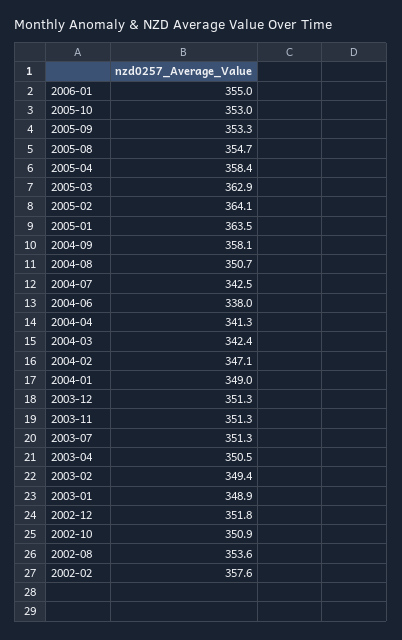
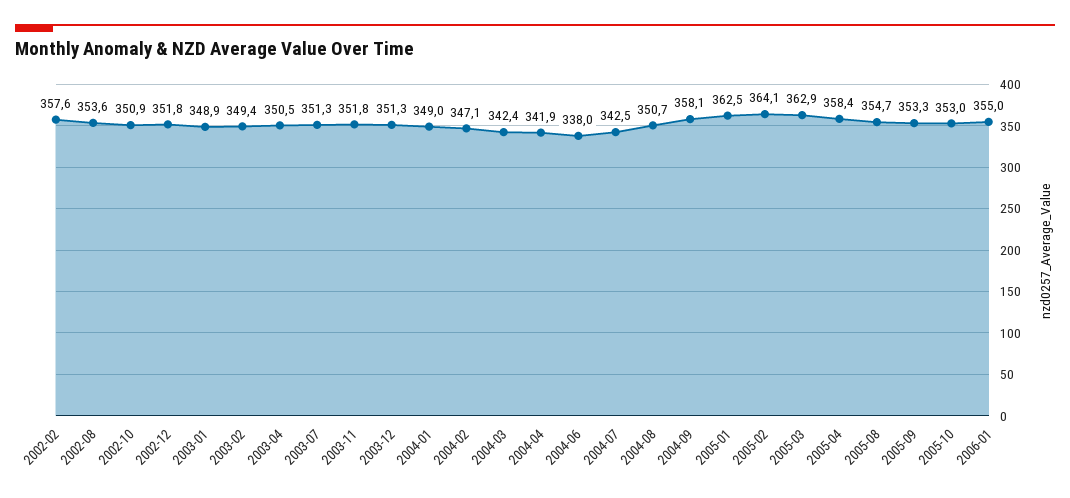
  {
    "2006-01": 355,
    "2005-10": 353,
    "2005-09": 353.3,
    "2005-08": 354.7,
    "2005-04": 358.4,
    "2005-03": 362.9,
    "2005-02": 364.1,
-   "2005-01": 363.5,
+   "2005-01": 362.5,
    "2004-09": 358.1,
    "2004-08": 350.7,
    "2004-07": 342.5,
    "2004-06": 338,
-   "2004-04": 341.3,
+   "2004-04": 341.9,
    "2004-03": 342.4,
    "2004-02": 347.1,
    "2004-01": 349,
    "2003-12": 351.3,
-   "2003-11": 351.3,
+   "2003-11": 351.8,
    "2003-07": 351.3,
    "2003-04": 350.5,
    "2003-02": 349.4,
    "2003-01": 348.9,
    "2002-12": 351.8,
    "2002-10": 350.9,
    "2002-08": 353.6,
    "2002-02": 357.6
  }

